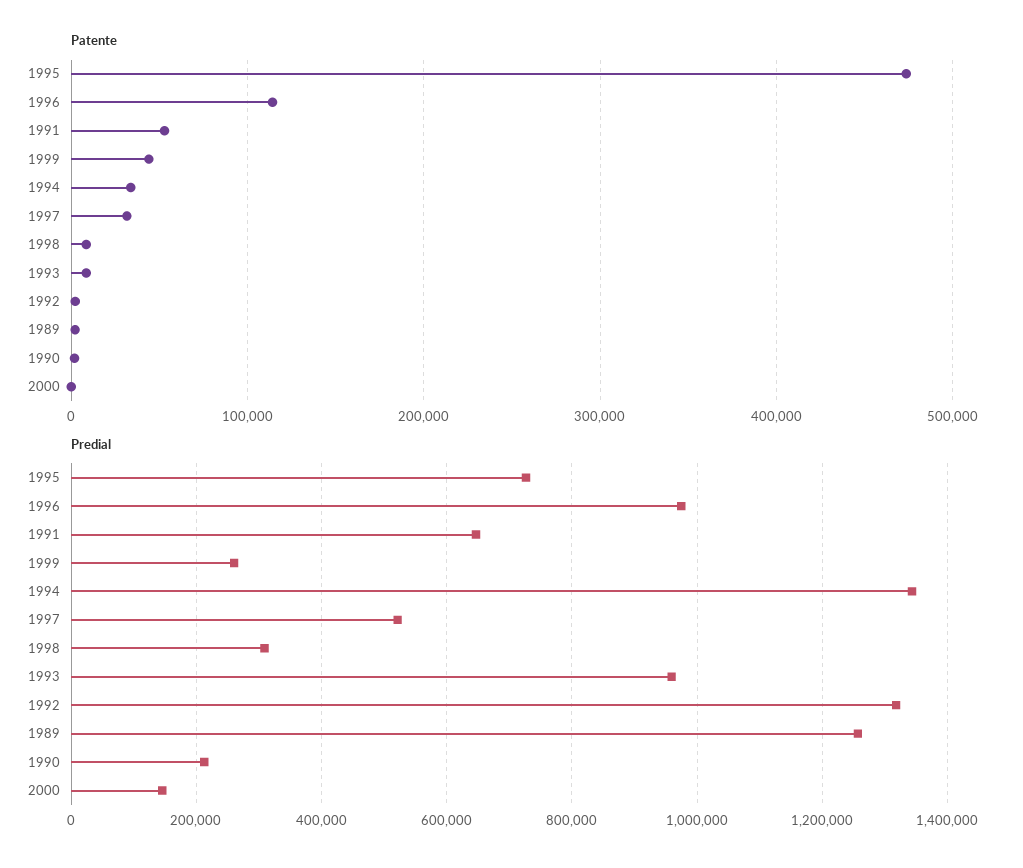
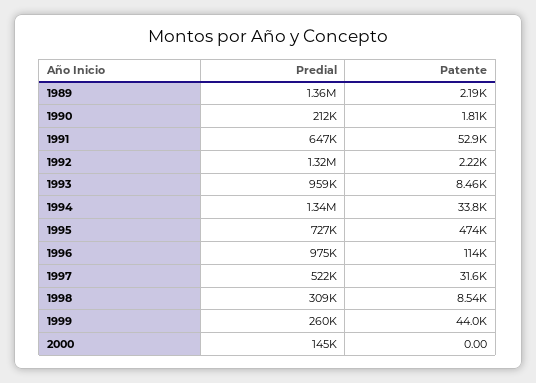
  {
    "Patente": {
      "1995": 474000,
      "1996": 114000,
      "1991": 52900,
      "1999": 44000,
      "1994": 33800,
      "1997": 31600,
      "1998": 8540,
      "1993": 8460,
      "1992": 2220,
      "1989": 2190,
      "1990": 1810,
      "2000": 0
    },
    "Predial": {
      "1995": 727000,
      "1996": 975000,
      "1991": 647000,
      "1999": 260000,
      "1994": 1340000,
      "1997": 522000,
      "1998": 309000,
      "1993": 959000,
      "1992": 1320000,
-     "1989": 1260000,
+     "1989": 1360000,
      "1990": 212000,
      "2000": 145000
    }
  }

